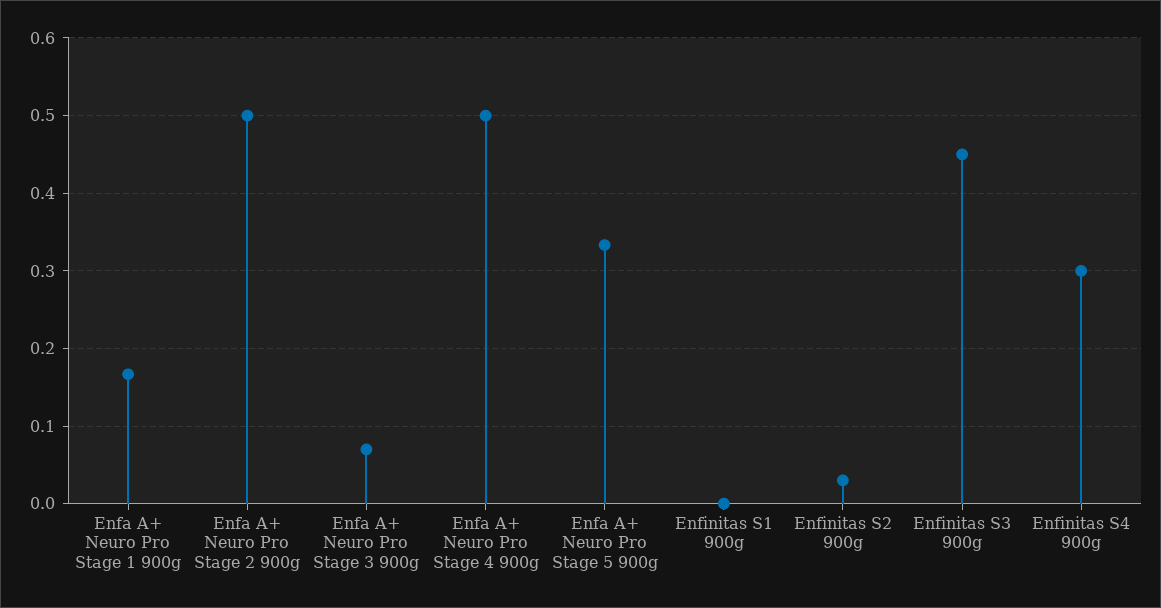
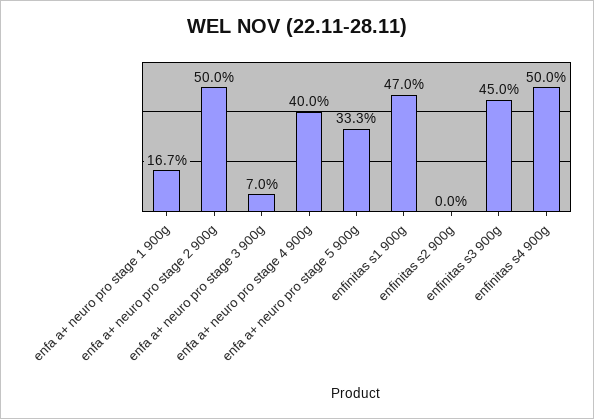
  {
    "Enfa A+ Neuro Pro Stage 1 900g": 0.167,
    "Enfa A+ Neuro Pro Stage 2 900g": 0.5,
    "Enfa A+ Neuro Pro Stage 3 900g": 0.07,
-   "Enfa A+ Neuro Pro Stage 4 900g": 0.5,
+   "Enfa A+ Neuro Pro Stage 4 900g": 0.4,
    "Enfa A+ Neuro Pro Stage 5 900g": 0.333,
-   "Enfinitas S1 900g": 0,
+   "Enfinitas S1 900g": 0.47,
-   "Enfinitas S2 900g": 0.03,
+   "Enfinitas S2 900g": 0,
    "Enfinitas S3 900g": 0.45,
-   "Enfinitas S4 900g": 0.3
+   "Enfinitas S4 900g": 0.5
  }

